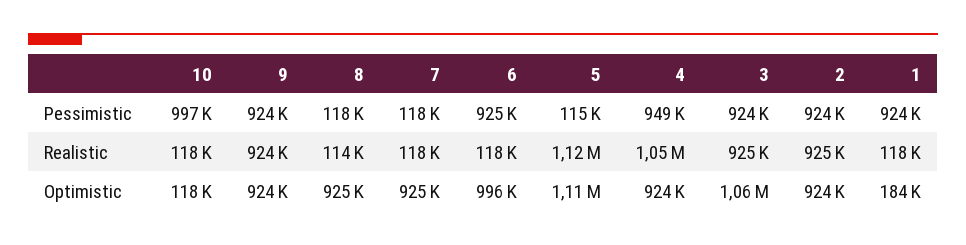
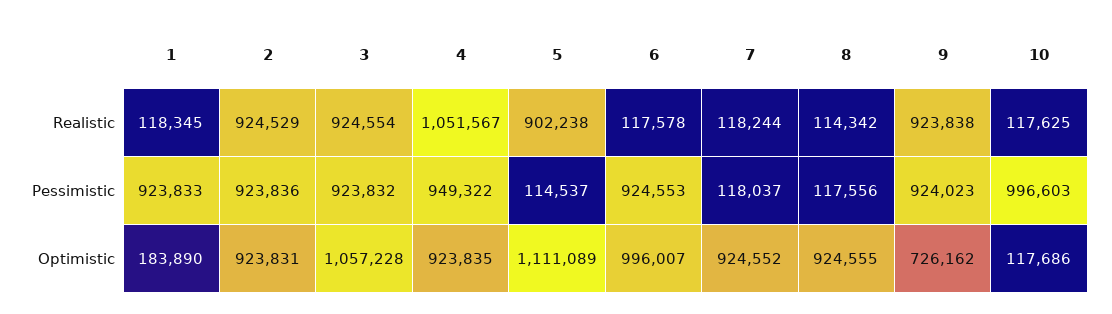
  {
    "10": {
      "Pessimistic": 996603,
      "Realistic": 117625,
      "Optimistic": 117686
    },
    "9": {
      "Pessimistic": 924023,
      "Realistic": 923838,
-     "Optimistic": 924000
+     "Optimistic": 726162
    },
    "8": {
      "Pessimistic": 117556,
      "Realistic": 114342,
      "Optimistic": 924555
    },
    "7": {
      "Pessimistic": 118037,
      "Realistic": 118244,
      "Optimistic": 924552
    },
    "6": {
      "Pessimistic": 924553,
      "Realistic": 117578,
      "Optimistic": 996007
    },
    "5": {
      "Pessimistic": 114537,
-     "Realistic": 1120000,
+     "Realistic": 902238,
      "Optimistic": 1111089
    },
    "4": {
      "Pessimistic": 949322,
      "Realistic": 1051567,
      "Optimistic": 923835
    },
    "3": {
      "Pessimistic": 923832,
      "Realistic": 924554,
      "Optimistic": 1057228
    },
    "2": {
      "Pessimistic": 923836,
      "Realistic": 924529,
      "Optimistic": 923831
    },
    "1": {
      "Pessimistic": 923833,
      "Realistic": 118345,
      "Optimistic": 183890
    }
  }

